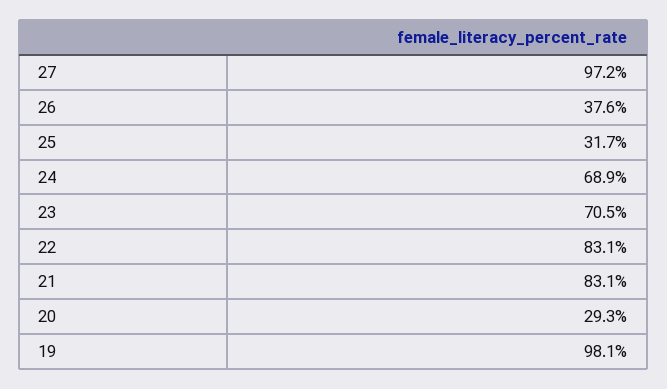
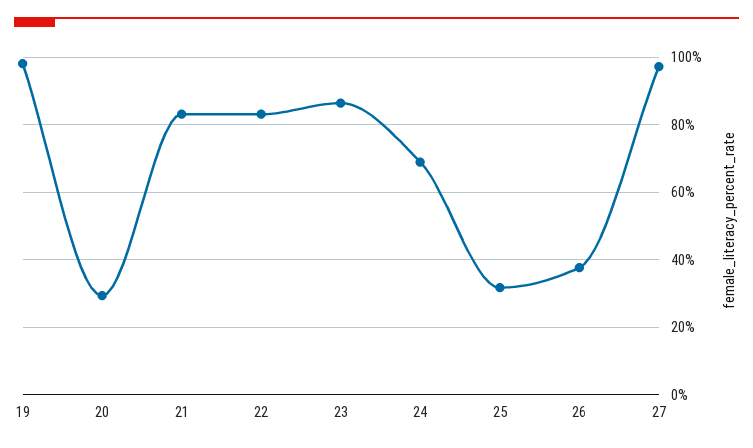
  {
    "27": 97.2,
    "26": 37.6,
    "25": 31.7,
    "24": 68.9,
-   "23": 70.5,
+   "23": 86,
    "22": 83.1,
    "21": 83.1,
    "20": 29.3,
    "19": 98.1
  }

